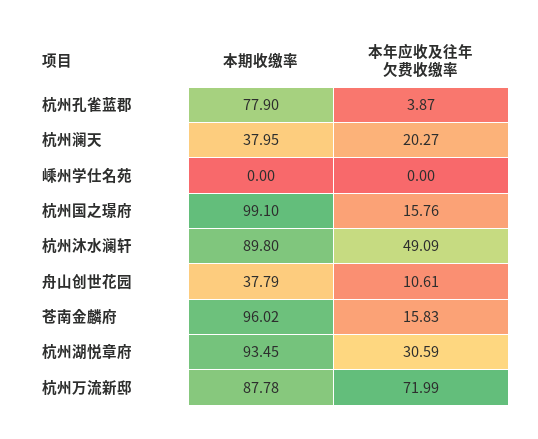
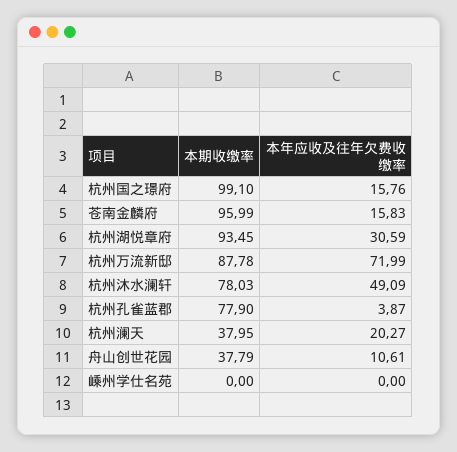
  {
    "本期收缴率": {
      "杭州孔雀蓝郡": 77.9,
      "杭州澜天": 37.95,
      "嵊州学仕名苑": 0,
      "杭州国之璟府": 99.1,
-     "杭州沐水澜轩": 89.8,
+     "杭州沐水澜轩": 78.03,
      "舟山创世花园": 37.79,
-     "苍南金麟府": 96.02,
+     "苍南金麟府": 95.99,
      "杭州湖悦章府": 93.45,
      "杭州万流新邸": 87.78
    },
    "本年应收及往年欠费收缴率": {
      "杭州孔雀蓝郡": 3.87,
      "杭州澜天": 20.27,
      "嵊州学仕名苑": 0,
      "杭州国之璟府": 15.76,
      "杭州沐水澜轩": 49.09,
      "舟山创世花园": 10.61,
      "苍南金麟府": 15.83,
      "杭州湖悦章府": 30.59,
      "杭州万流新邸": 71.99
    }
  }

